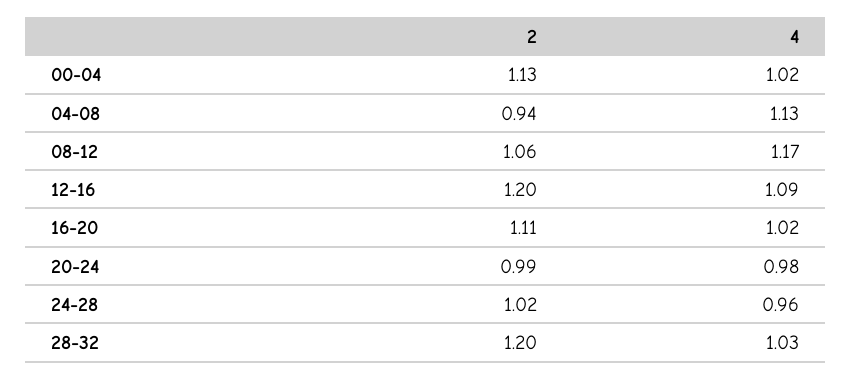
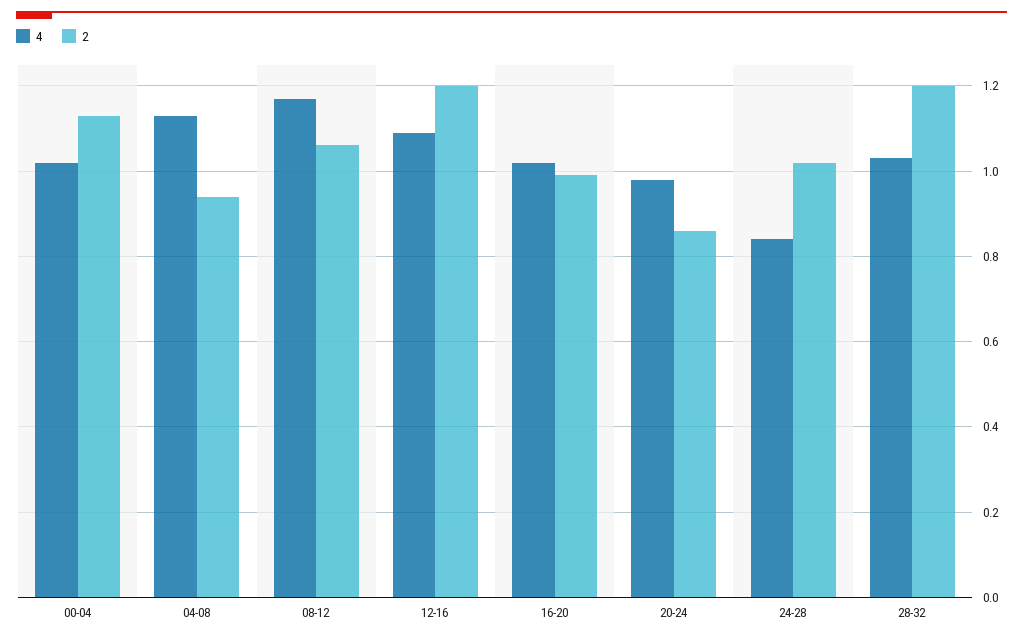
  {
    "2": {
      "00-04": 1.13,
      "04-08": 0.94,
      "08-12": 1.06,
      "12-16": 1.2,
-     "16-20": 1.11,
+     "16-20": 1,
-     "20-24": 0.99,
+     "20-24": 0.85,
      "24-28": 1.02,
      "28-32": 1.2
    },
    "4": {
      "00-04": 1.02,
      "04-08": 1.13,
      "08-12": 1.17,
      "12-16": 1.09,
      "16-20": 1.02,
      "20-24": 0.98,
-     "24-28": 0.96,
+     "24-28": 0.85,
      "28-32": 1.03
    }
  }

